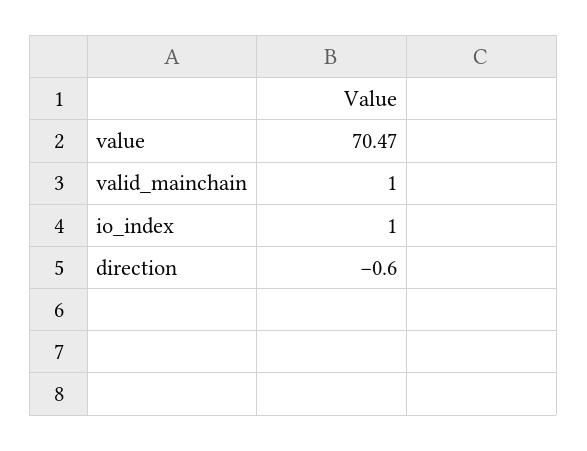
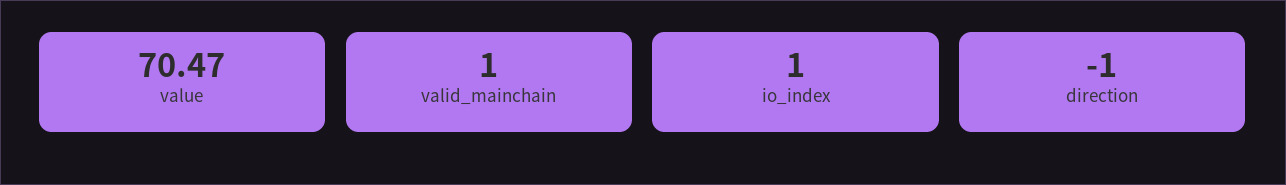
  {
    "value": 70.47,
    "valid_mainchain": 1,
    "io_index": 1,
-   "direction": -0.6
+   "direction": -1
  }

